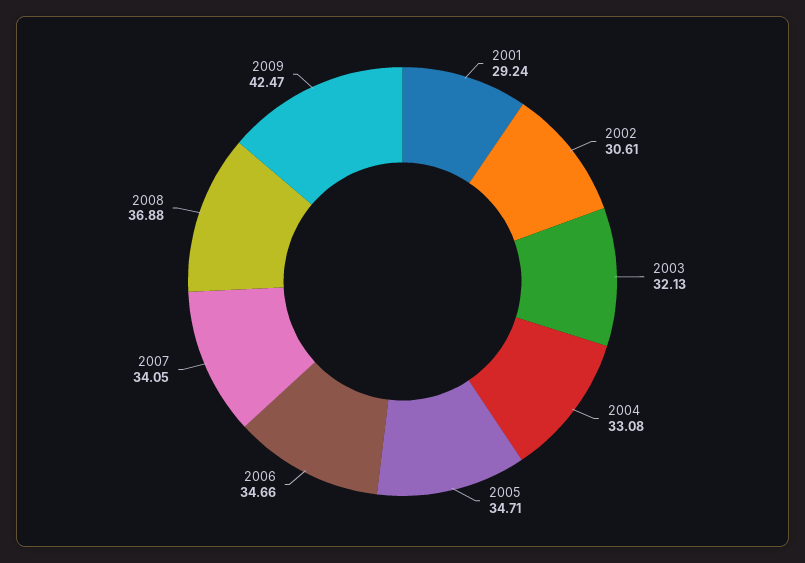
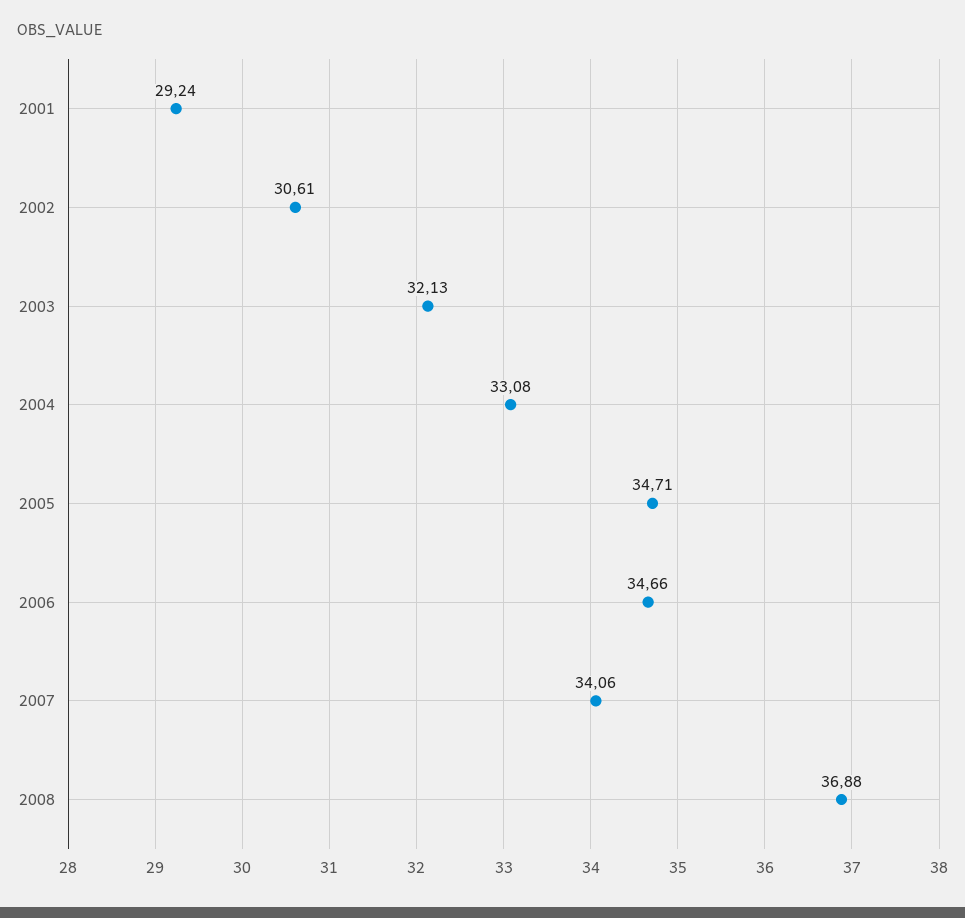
  {
    "2001": 29.24,
    "2002": 30.61,
    "2003": 32.13,
    "2004": 33.08,
    "2005": 34.71,
    "2006": 34.66,
-   "2007": 34.05,
+   "2007": 34.06,
-   "2008": 36.88,
+   "2008": 36.88
-   "2009": 42.47
  }

